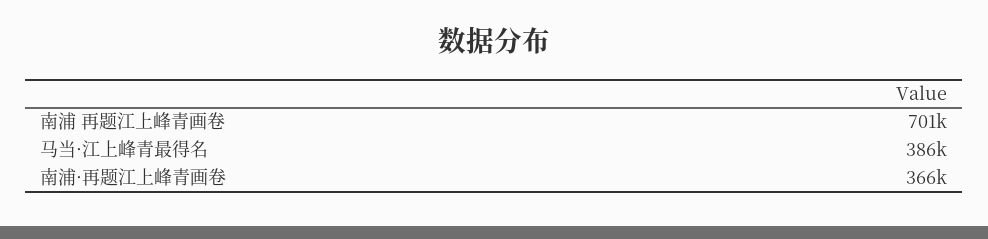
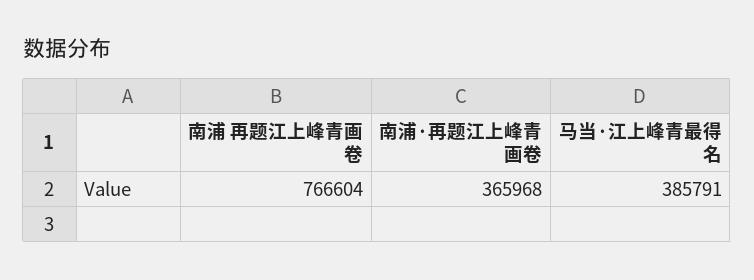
  {
-   "南浦 再题江上峰青画卷": 701000,
+   "南浦 再题江上峰青画卷": 766604,
    "马当·江上峰青最得名": 385791,
    "南浦·再题江上峰青画卷": 365968
  }

